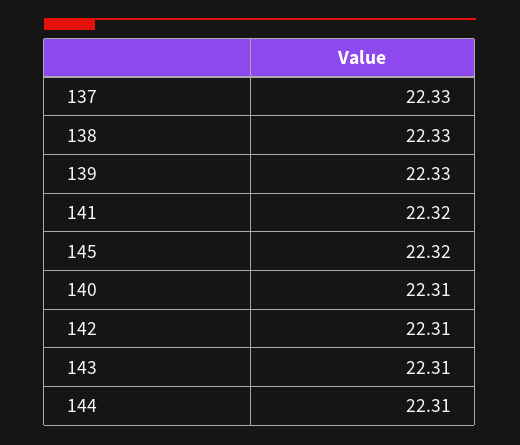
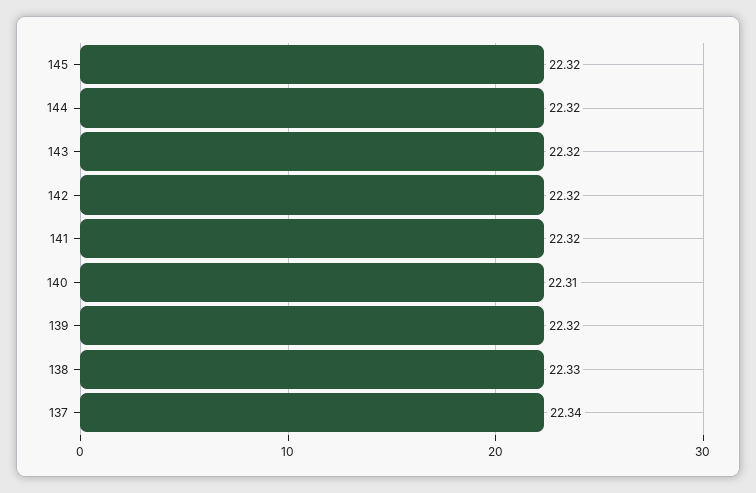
  {
-   "137": 22.33,
+   "137": 22.34,
    "138": 22.33,
-   "139": 22.33,
+   "139": 22.32,
    "141": 22.32,
    "145": 22.32,
    "140": 22.31,
-   "142": 22.31,
+   "142": 22.32,
-   "143": 22.31,
+   "143": 22.32,
-   "144": 22.31
+   "144": 22.32
  }

